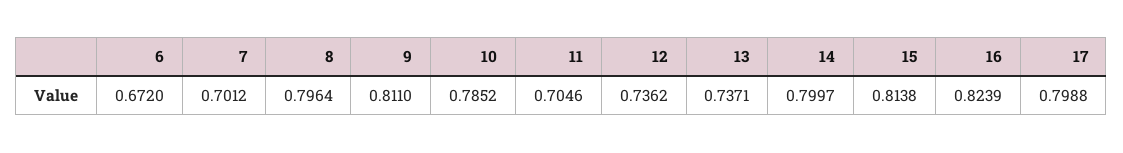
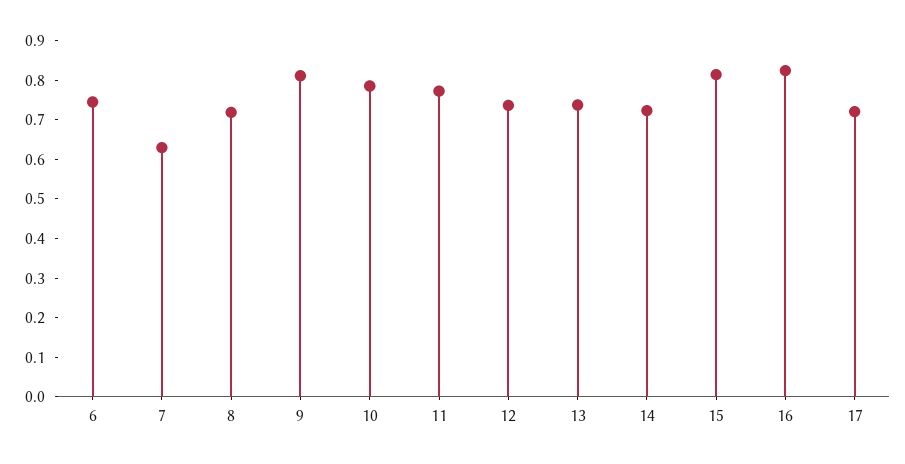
  {
-   "6": 0.672,
+   "6": 0.75,
-   "7": 0.7012,
+   "7": 0.625,
-   "8": 0.7964,
+   "8": 0.725,
    "9": 0.811,
    "10": 0.7852,
-   "11": 0.7046,
+   "11": 0.775,
    "12": 0.7362,
    "13": 0.7371,
-   "14": 0.7997,
+   "14": 0.725,
    "15": 0.8138,
    "16": 0.8239,
-   "17": 0.7988
+   "17": 0.725
  }

